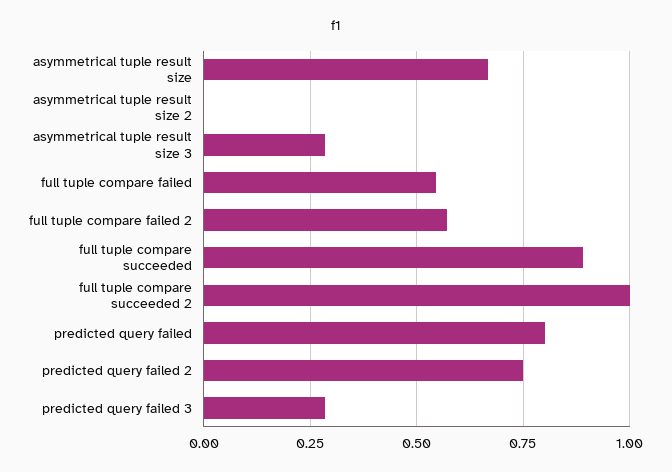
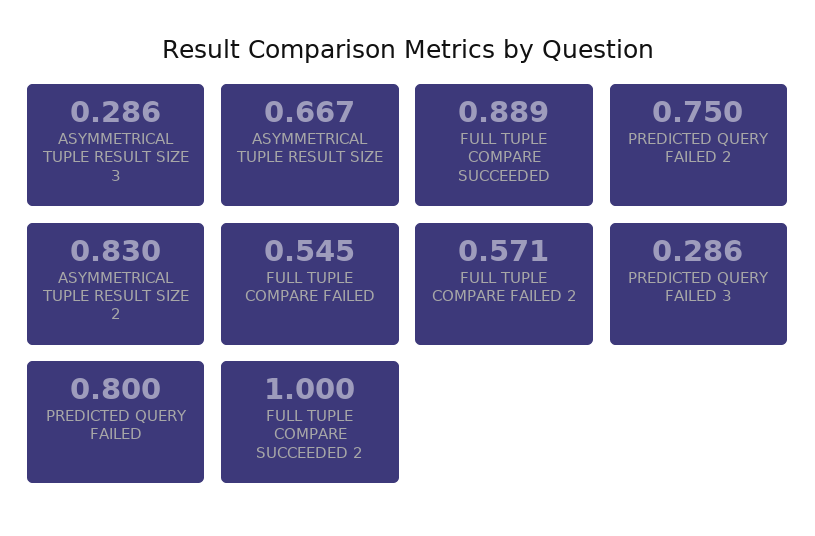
  {
    "asymmetrical tuple result size": 0.667,
-   "asymmetrical tuple result size 2": 0,
+   "asymmetrical tuple result size 2": 0.83,
    "asymmetrical tuple result size 3": 0.286,
    "full tuple compare failed": 0.545,
    "full tuple compare failed 2": 0.571,
    "full tuple compare succeeded": 0.889,
    "full tuple compare succeeded 2": 1,
    "predicted query failed": 0.8,
    "predicted query failed 2": 0.75,
    "predicted query failed 3": 0.286
  }

